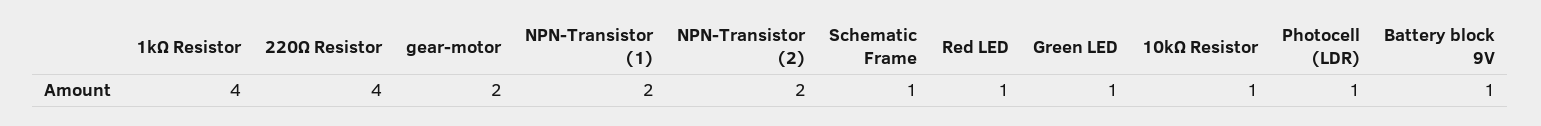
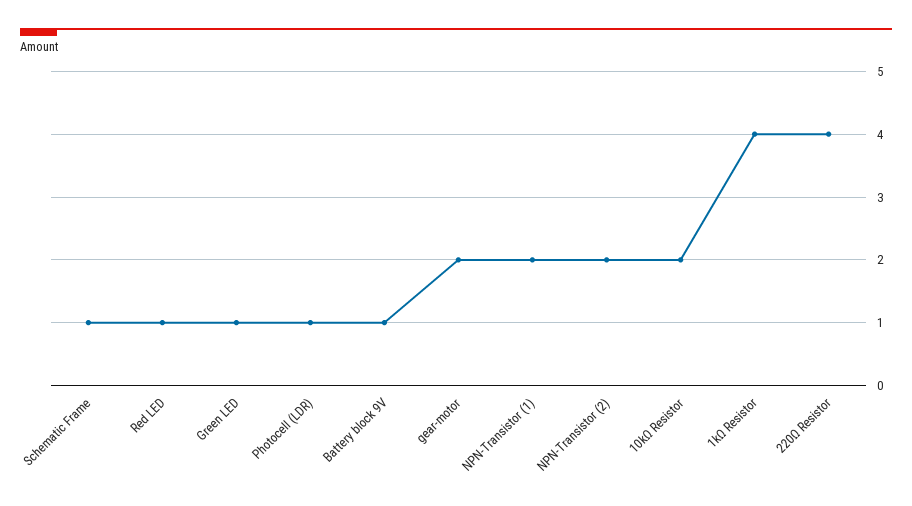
  {
    "1kΩ Resistor": 4,
    "220Ω Resistor": 4,
    "gear-motor": 2,
    "NPN-Transistor (1)": 2,
    "NPN-Transistor (2)": 2,
    "Schematic Frame": 1,
    "Red LED": 1,
    "Green LED": 1,
-   "10kΩ Resistor": 1,
+   "10kΩ Resistor": 2,
    "Photocell (LDR)": 1,
    "Battery block 9V": 1
  }

